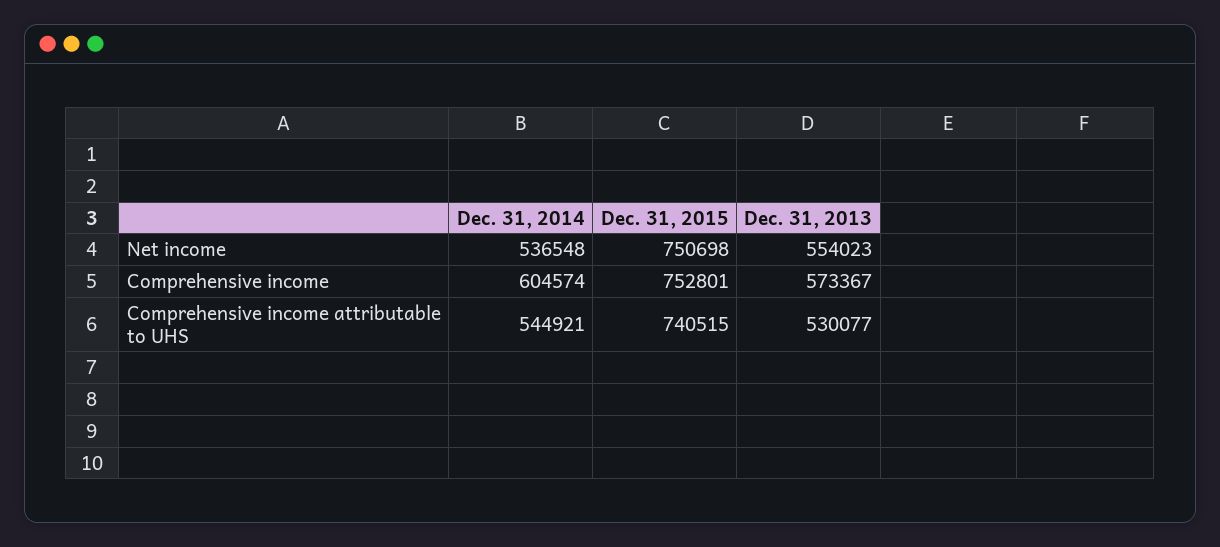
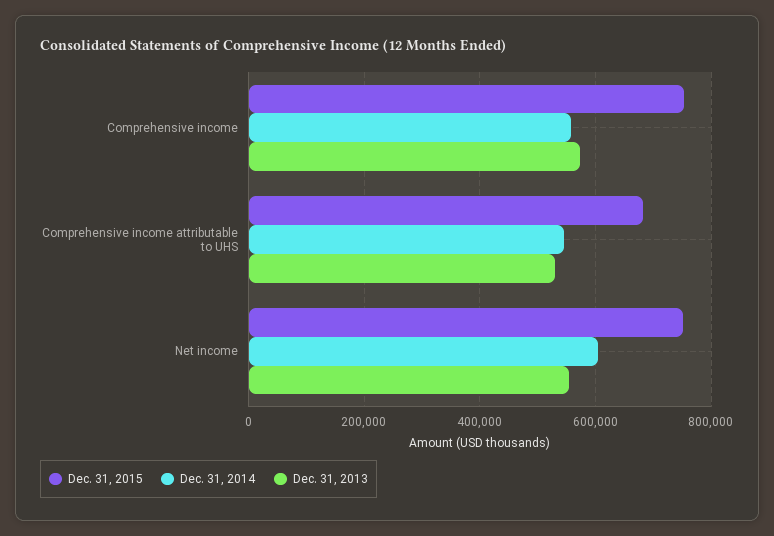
  {
    "Dec. 31, 2014": {
-     "Net income": 536548,
+     "Net income": 600000,
-     "Comprehensive income": 604574,
+     "Comprehensive income": 560000,
      "Comprehensive income attributable to UHS": 544921
    },
    "Dec. 31, 2015": {
      "Net income": 750698,
      "Comprehensive income": 752801,
-     "Comprehensive income attributable to UHS": 740515
+     "Comprehensive income attributable to UHS": 680000
    },
    "Dec. 31, 2013": {
      "Net income": 554023,
      "Comprehensive income": 573367,
      "Comprehensive income attributable to UHS": 530077
    }
  }

